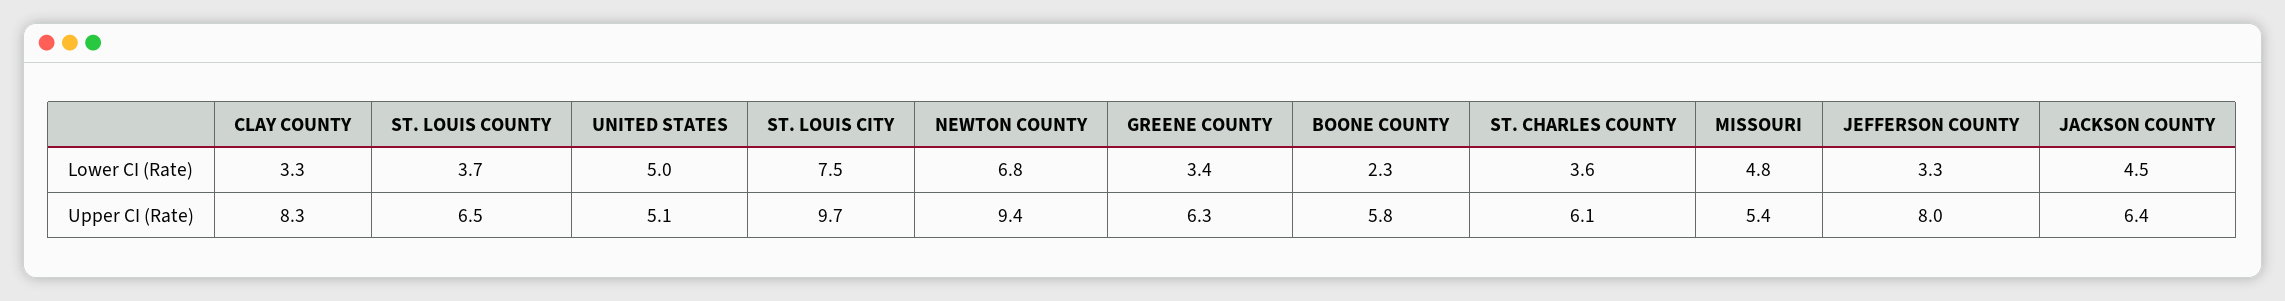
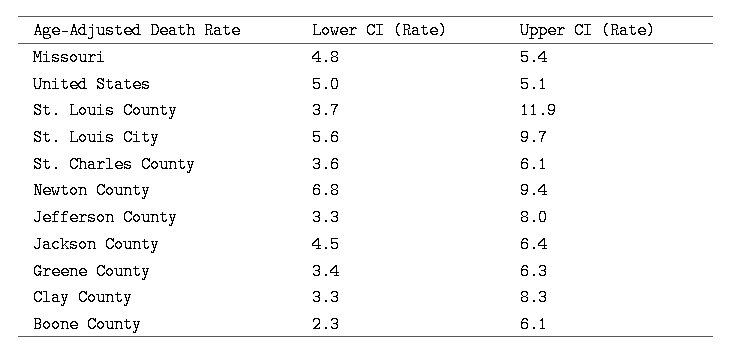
  {
    "CLAY COUNTY": {
      "Lower CI (Rate)": 3.3,
      "Upper CI (Rate)": 8.3
    },
    "ST. LOUIS COUNTY": {
      "Lower CI (Rate)": 3.7,
-     "Upper CI (Rate)": 6.5
+     "Upper CI (Rate)": 11.9
    },
    "UNITED STATES": {
      "Lower CI (Rate)": 5,
      "Upper CI (Rate)": 5.1
    },
    "ST. LOUIS CITY": {
-     "Lower CI (Rate)": 7.5,
+     "Lower CI (Rate)": 5.6,
      "Upper CI (Rate)": 9.7
    },
    "NEWTON COUNTY": {
      "Lower CI (Rate)": 6.8,
      "Upper CI (Rate)": 9.4
    },
    "GREENE COUNTY": {
      "Lower CI (Rate)": 3.4,
      "Upper CI (Rate)": 6.3
    },
    "BOONE COUNTY": {
      "Lower CI (Rate)": 2.3,
-     "Upper CI (Rate)": 5.8
+     "Upper CI (Rate)": 6.1
    },
    "ST. CHARLES COUNTY": {
      "Lower CI (Rate)": 3.6,
      "Upper CI (Rate)": 6.1
    },
    "MISSOURI": {
      "Lower CI (Rate)": 4.8,
      "Upper CI (Rate)": 5.4
    },
    "JEFFERSON COUNTY": {
      "Lower CI (Rate)": 3.3,
      "Upper CI (Rate)": 8
    },
    "JACKSON COUNTY": {
      "Lower CI (Rate)": 4.5,
      "Upper CI (Rate)": 6.4
    }
  }

